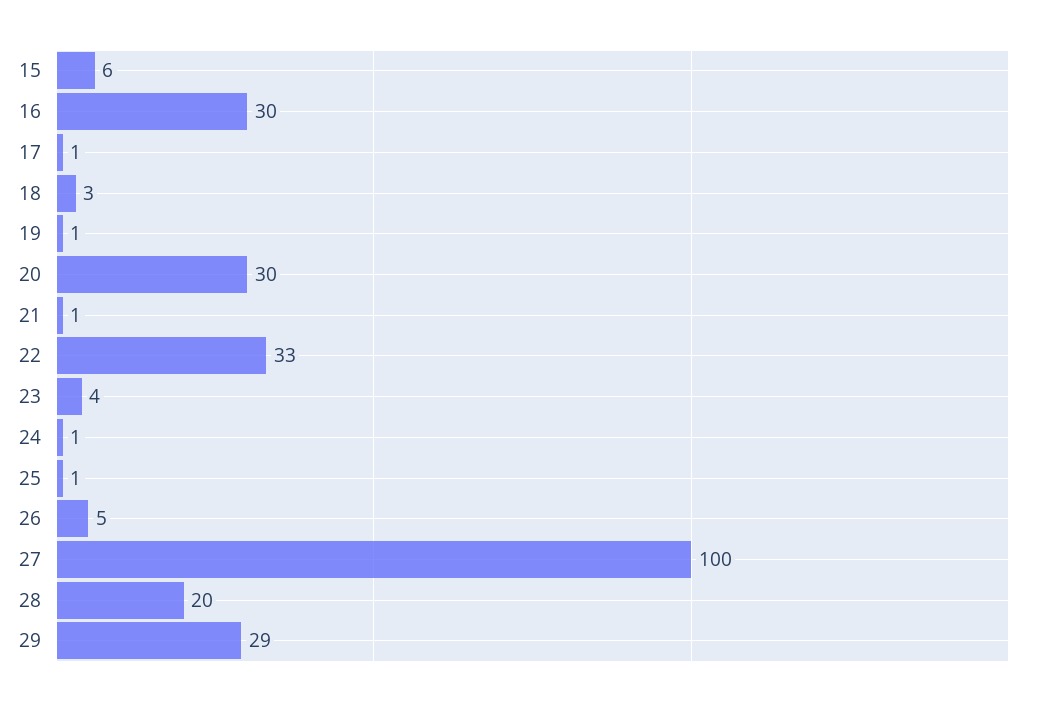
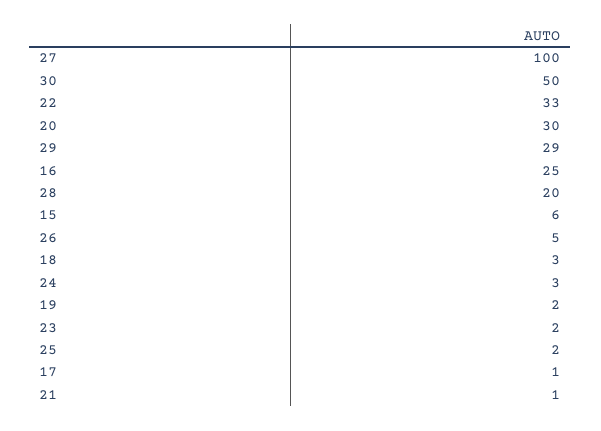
  {
    "15": 6,
-   "16": 30,
+   "16": 25,
    "17": 1,
    "18": 3,
-   "19": 1,
+   "19": 2,
    "20": 30,
    "21": 1,
    "22": 33,
-   "23": 4,
+   "23": 2,
-   "24": 1,
+   "24": 3,
-   "25": 1,
+   "25": 2,
    "26": 5,
    "27": 100,
    "28": 20,
-   "29": 29
+   "29": 29,
+   "30": 50
  }

